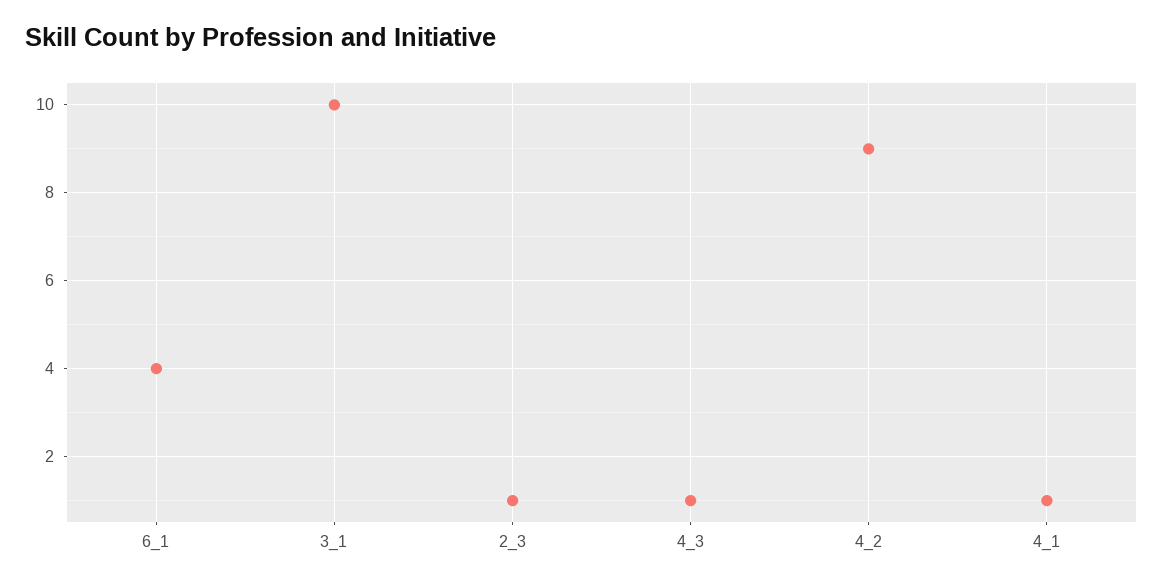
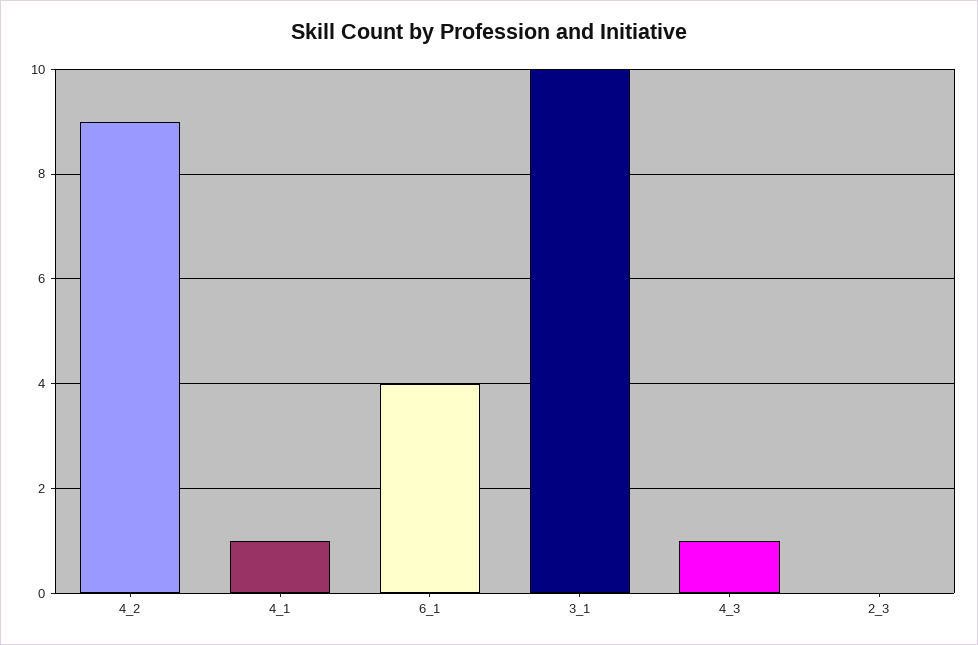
  {
    "6_1": 4,
    "3_1": 10,
-   "2_3": 1,
+   "2_3": 0,
    "4_3": 1,
    "4_2": 9,
    "4_1": 1
  }

